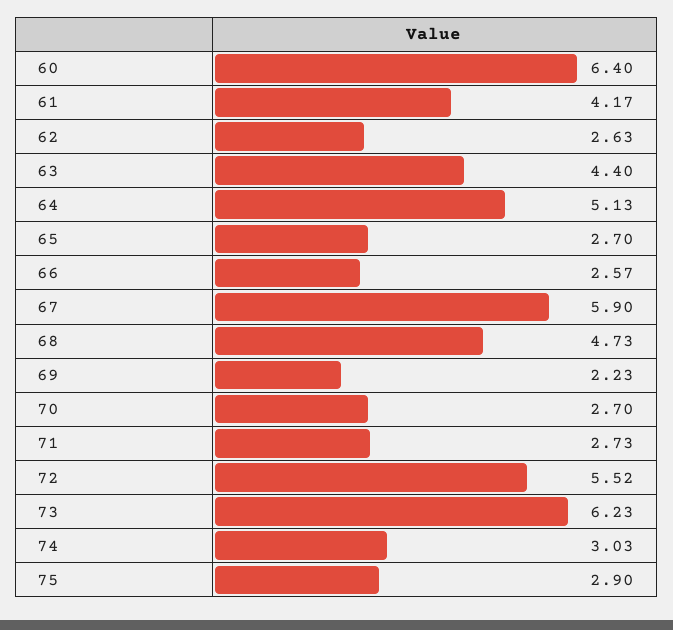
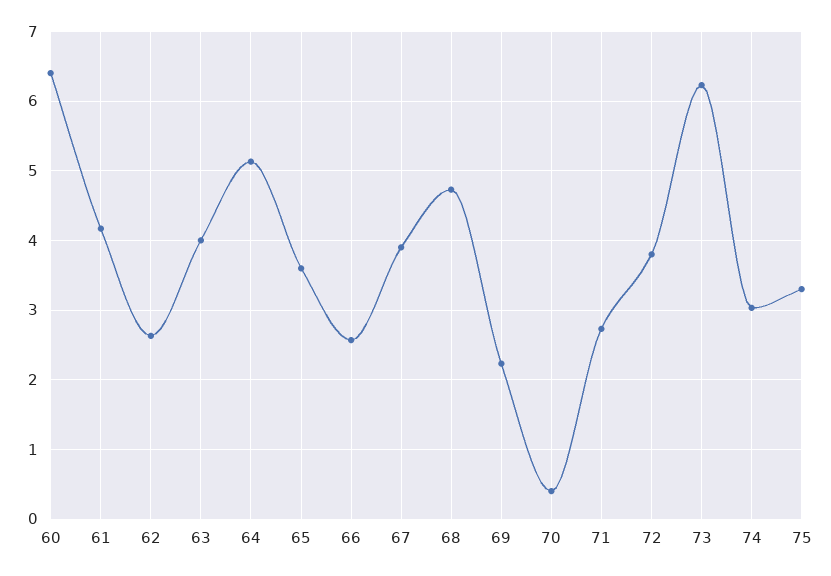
  {
    "60": 6.4,
    "61": 4.17,
    "62": 2.63,
-   "63": 4.4,
+   "63": 4,
    "64": 5.13,
-   "65": 2.7,
+   "65": 3.6,
    "66": 2.57,
-   "67": 5.9,
+   "67": 3.9,
    "68": 4.73,
    "69": 2.23,
-   "70": 2.7,
+   "70": 0.4,
    "71": 2.73,
-   "72": 5.52,
+   "72": 3.8,
    "73": 6.23,
    "74": 3.03,
-   "75": 2.9
+   "75": 3.3
  }

